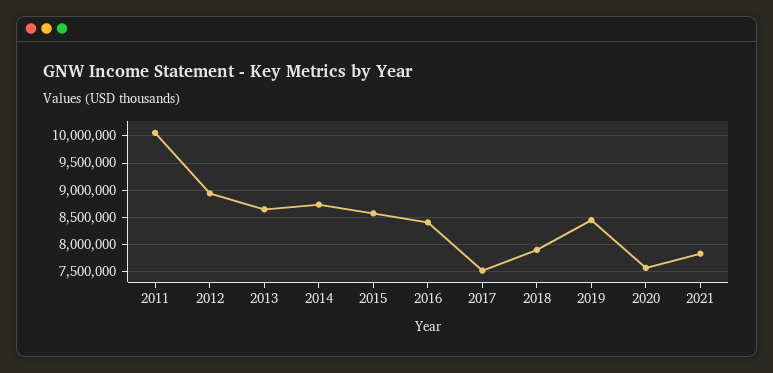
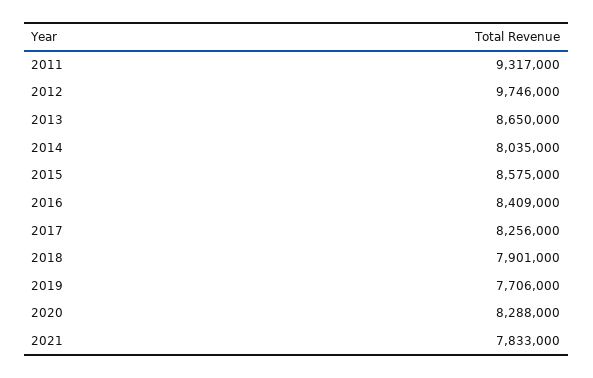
  {
-   "2011": 10000000,
+   "2011": 9317000,
-   "2012": 9000000,
+   "2012": 9746000,
    "2013": 8650000,
-   "2014": 8750000,
+   "2014": 8035000,
    "2015": 8575000,
    "2016": 8409000,
-   "2017": 7500000,
+   "2017": 8256000,
    "2018": 7901000,
-   "2019": 8500000,
+   "2019": 7706000,
-   "2020": 7500000,
+   "2020": 8288000,
    "2021": 7833000
  }

